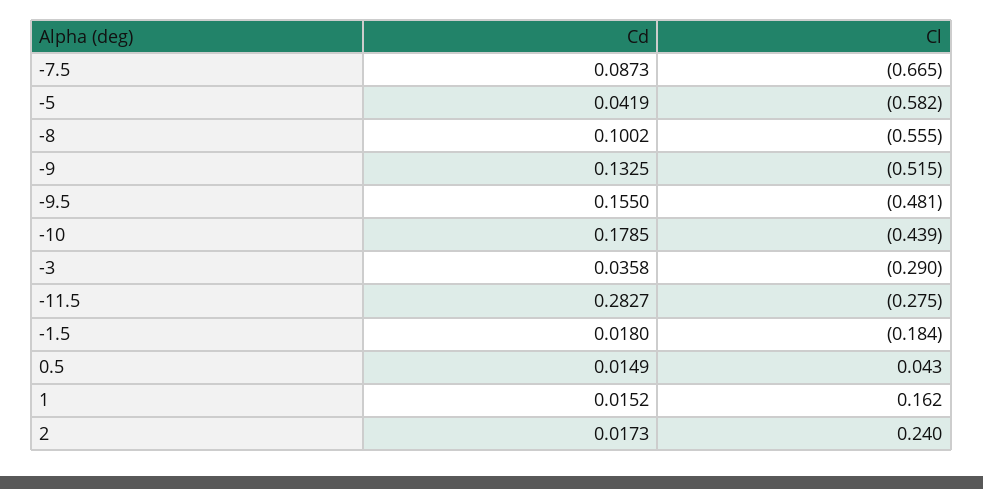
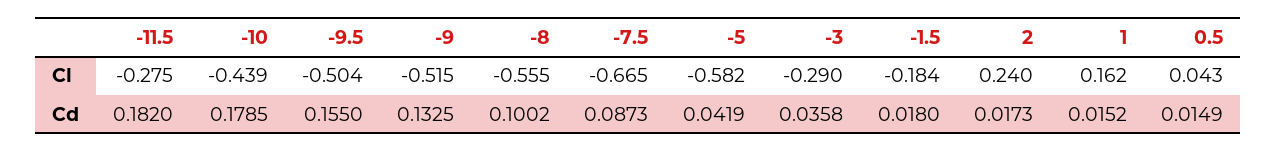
  {
    "Cd": {
      "-7.5": 0.0873,
      "-5": 0.0419,
      "-8": 0.1002,
      "-9": 0.1325,
      "-9.5": 0.155,
      "-10": 0.1785,
      "-3": 0.0358,
-     "-11.5": 0.2827,
+     "-11.5": 0.182,
      "-1.5": 0.018,
      "0.5": 0.0149,
      "1": 0.0152,
      "2": 0.0173
    },
    "Cl": {
      "-7.5": -0.665,
      "-5": -0.582,
      "-8": -0.555,
      "-9": -0.515,
-     "-9.5": -0.481,
+     "-9.5": -0.504,
      "-10": -0.439,
      "-3": -0.29,
      "-11.5": -0.275,
      "-1.5": -0.184,
      "0.5": 0.043,
      "1": 0.162,
      "2": 0.24
    }
  }

